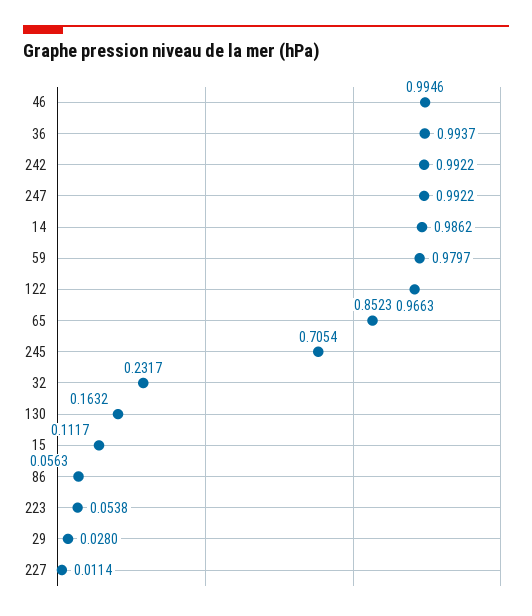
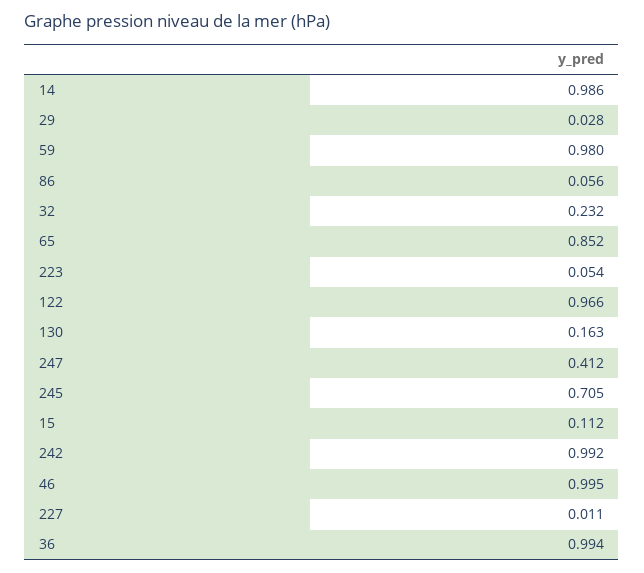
  {
    "46": 0.9946,
    "36": 0.9937,
    "242": 0.9922,
-   "247": 0.9922,
+   "247": 0.412,
    "14": 0.9862,
    "59": 0.9797,
    "122": 0.9663,
    "65": 0.8523,
    "245": 0.7054,
    "32": 0.2317,
    "130": 0.1632,
    "15": 0.1117,
    "86": 0.0563,
    "223": 0.0538,
    "29": 0.028,
    "227": 0.0114
  }

